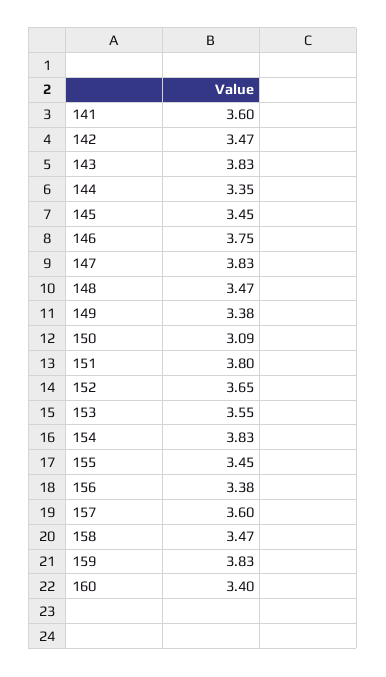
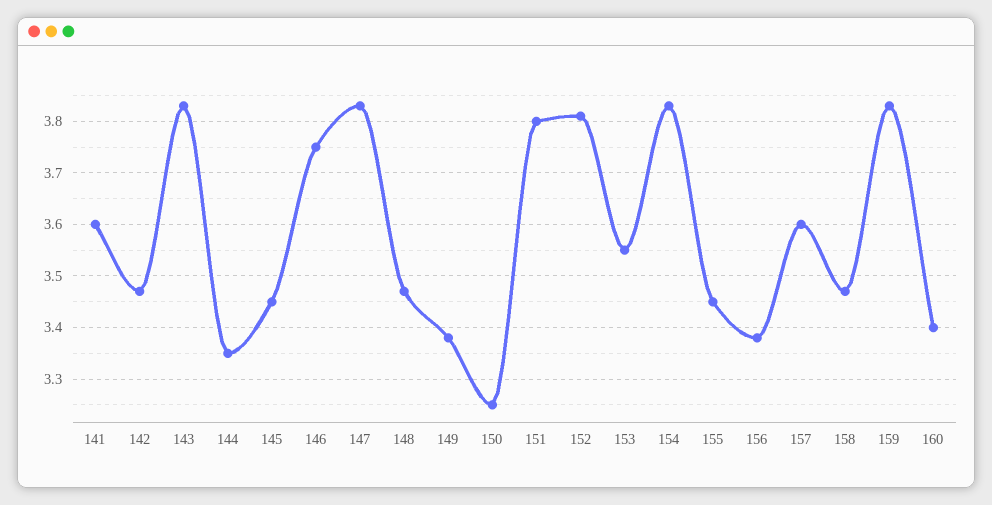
  {
    "141": 3.6,
    "142": 3.47,
    "143": 3.83,
    "144": 3.35,
    "145": 3.45,
    "146": 3.75,
    "147": 3.83,
    "148": 3.47,
    "149": 3.38,
-   "150": 3.09,
+   "150": 3.25,
    "151": 3.8,
-   "152": 3.65,
+   "152": 3.8,
    "153": 3.55,
    "154": 3.83,
    "155": 3.45,
    "156": 3.38,
    "157": 3.6,
    "158": 3.47,
    "159": 3.83,
    "160": 3.4
  }

